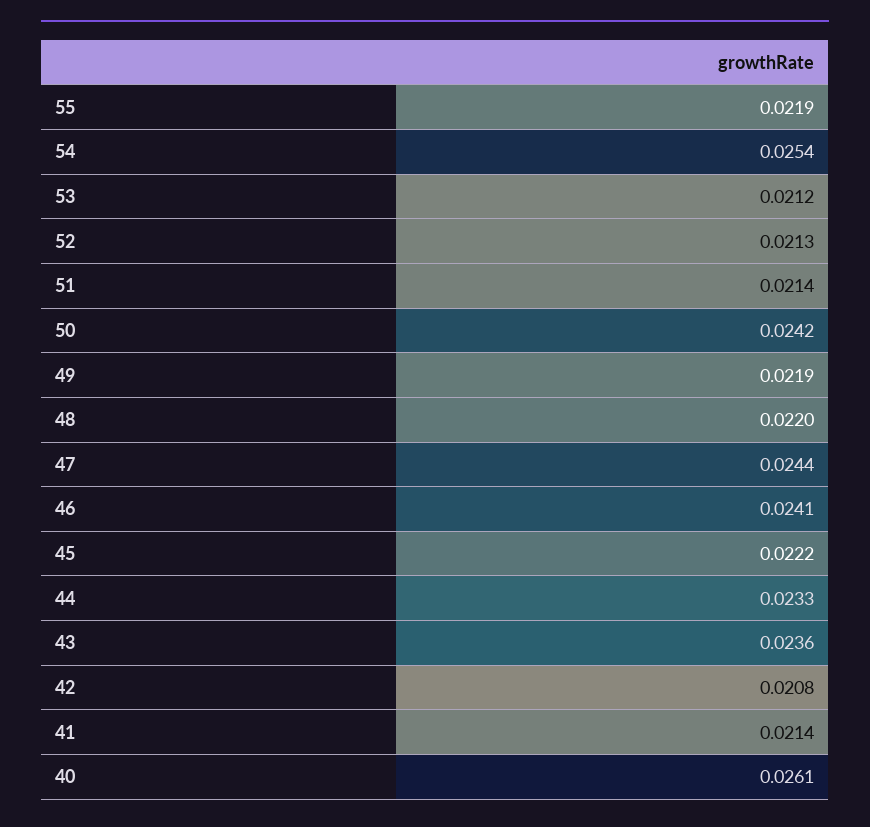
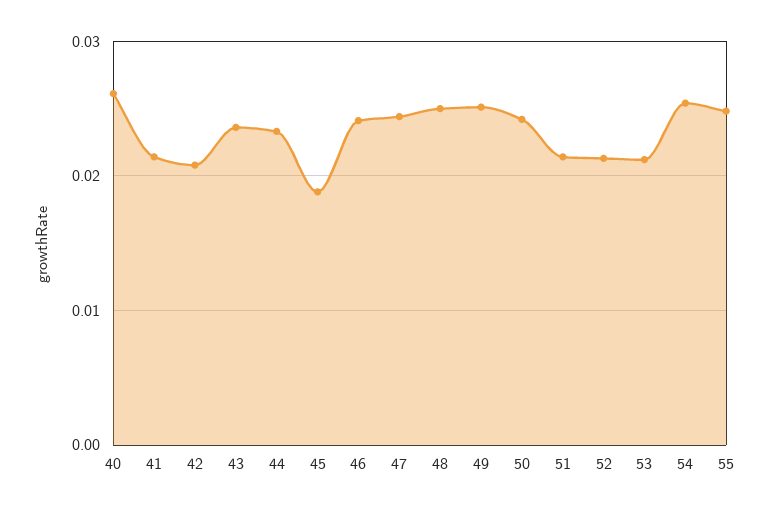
  {
-   "55": 0.0219,
+   "55": 0.025,
    "54": 0.0254,
    "53": 0.0212,
    "52": 0.0213,
    "51": 0.0214,
    "50": 0.0242,
-   "49": 0.0219,
+   "49": 0.025,
-   "48": 0.022,
+   "48": 0.025,
    "47": 0.0244,
    "46": 0.0241,
-   "45": 0.0222,
+   "45": 0.019,
    "44": 0.0233,
    "43": 0.0236,
    "42": 0.0208,
    "41": 0.0214,
    "40": 0.0261
  }

